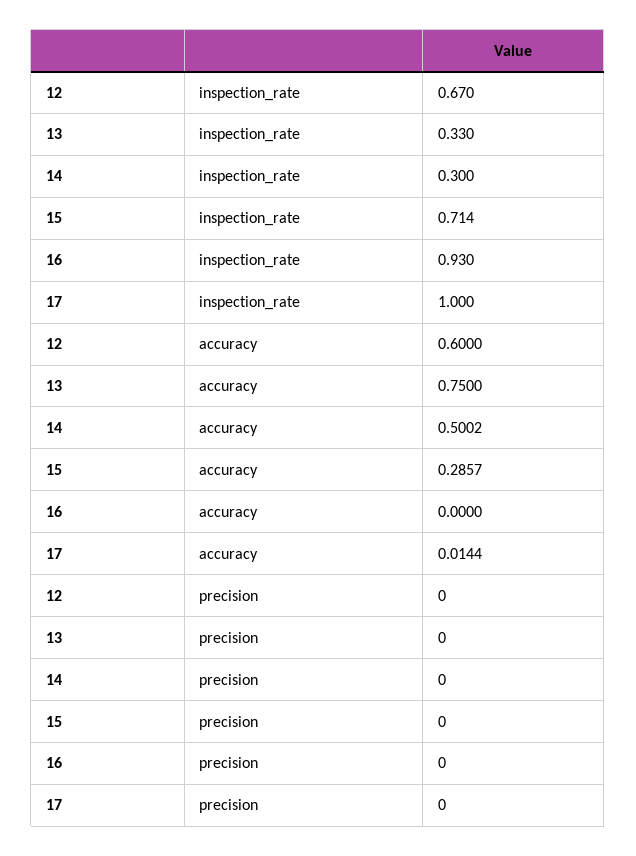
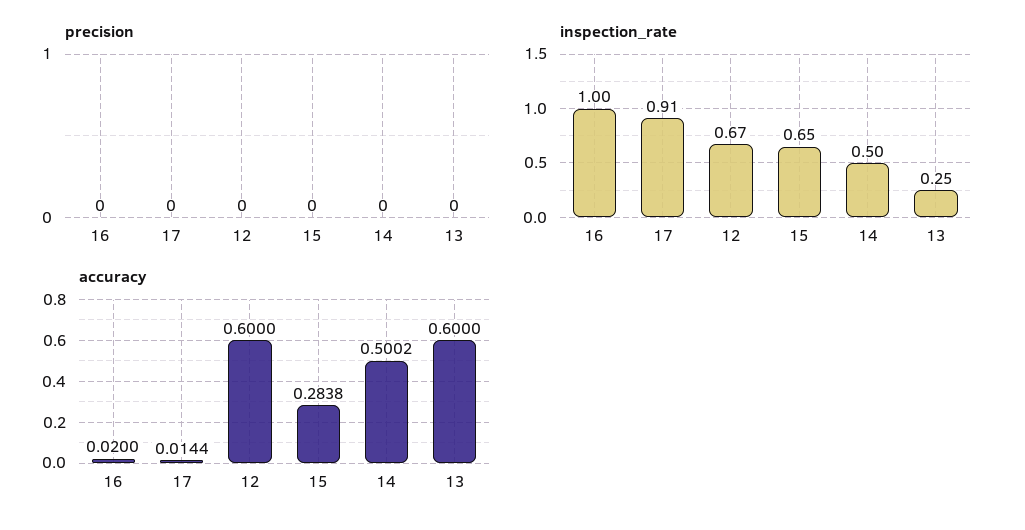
  {
    "inspection_rate": {
      "12": 0.67,
-     "13": 0.33,
+     "13": 0.25,
-     "14": 0.3,
+     "14": 0.5,
-     "15": 0.714,
+     "15": 0.65,
-     "16": 0.93,
+     "16": 1,
-     "17": 1
+     "17": 0.91
    },
    "accuracy": {
      "12": 0.6,
-     "13": 0.75,
+     "13": 0.6,
      "14": 0.5002,
-     "15": 0.2857,
+     "15": 0.2838,
-     "16": 0,
+     "16": 0.02,
      "17": 0.0144
    },
    "precision": {
      "12": 0,
      "13": 0,
      "14": 0,
      "15": 0,
      "16": 0,
      "17": 0
    }
  }

